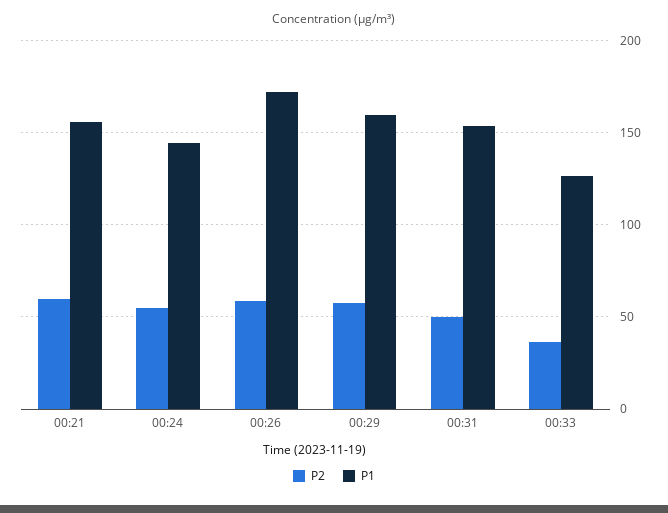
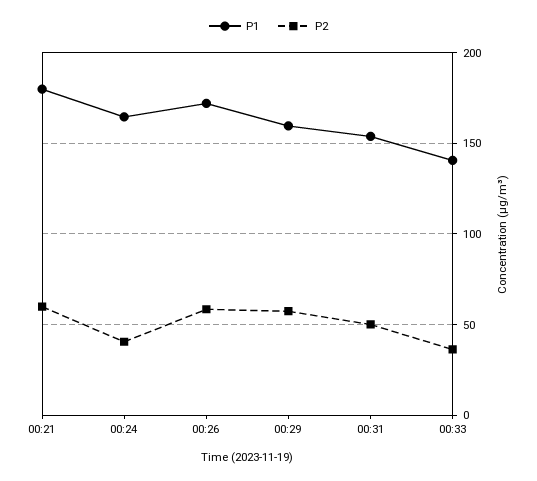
  {
    "P2": {
      "00:21": 60,
-     "00:24": 55,
+     "00:24": 40,
      "00:26": 60,
      "00:29": 55,
      "00:31": 50,
      "00:33": 35
    },
    "P1": {
-     "00:21": 155,
+     "00:21": 180,
-     "00:24": 145,
+     "00:24": 165,
      "00:26": 170,
      "00:29": 160,
      "00:31": 155,
-     "00:33": 125
+     "00:33": 140
    }
  }

